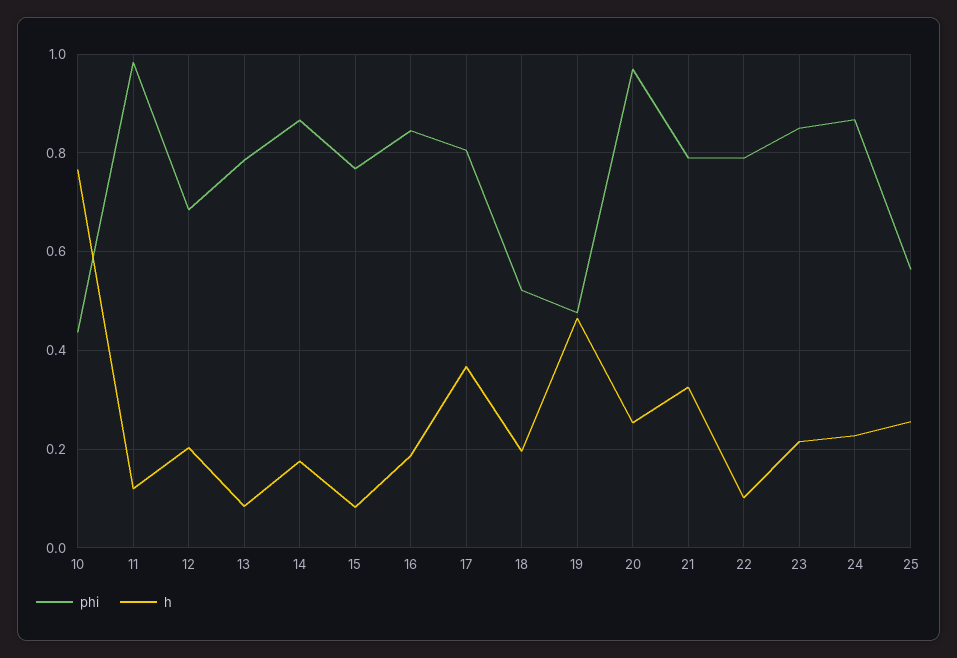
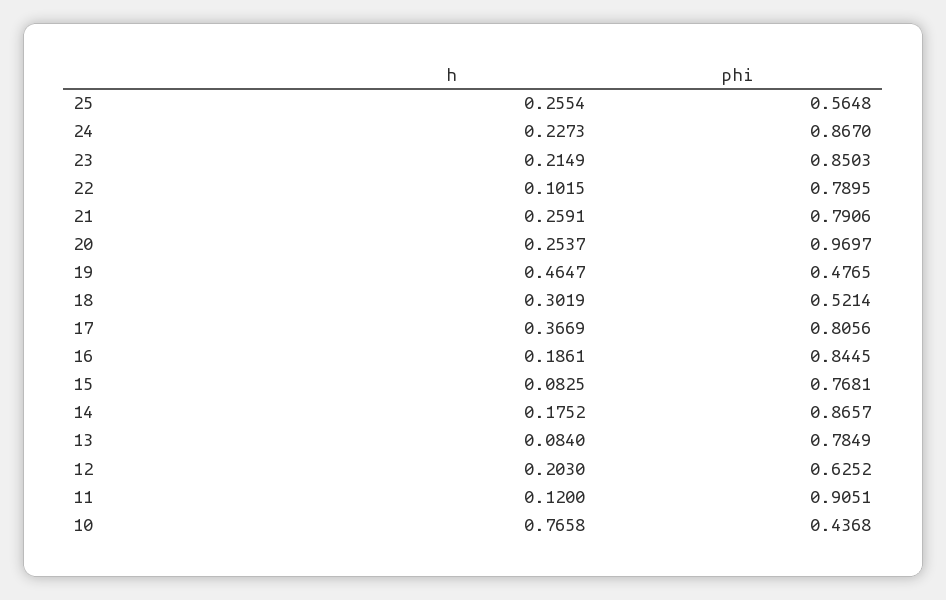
  {
    "phi": {
      "10": 0.4368,
-     "11": 0.98,
+     "11": 0.9051,
-     "12": 0.68,
+     "12": 0.6252,
      "13": 0.7849,
      "14": 0.8657,
      "15": 0.7681,
      "16": 0.8445,
      "17": 0.8056,
      "18": 0.5214,
      "19": 0.4765,
      "20": 0.9697,
      "21": 0.7906,
      "22": 0.7895,
      "23": 0.8503,
      "24": 0.867,
      "25": 0.5648
    },
    "h": {
      "10": 0.7658,
      "11": 0.12,
      "12": 0.203,
      "13": 0.084,
      "14": 0.1752,
      "15": 0.0825,
      "16": 0.1861,
      "17": 0.3669,
-     "18": 0.2,
+     "18": 0.3019,
      "19": 0.4647,
      "20": 0.2537,
-     "21": 0.32,
+     "21": 0.2591,
      "22": 0.1015,
      "23": 0.2149,
      "24": 0.2273,
      "25": 0.2554
    }
  }

